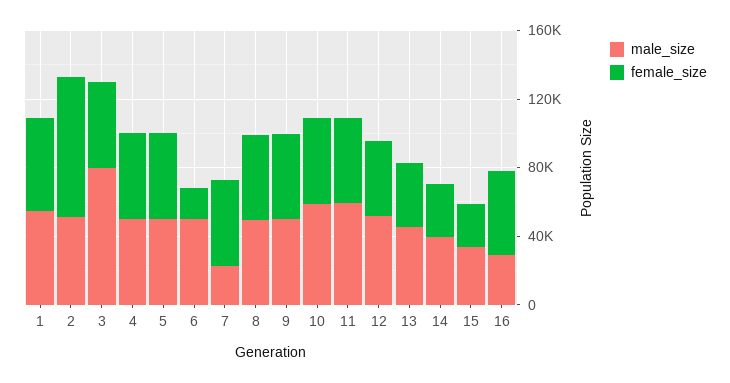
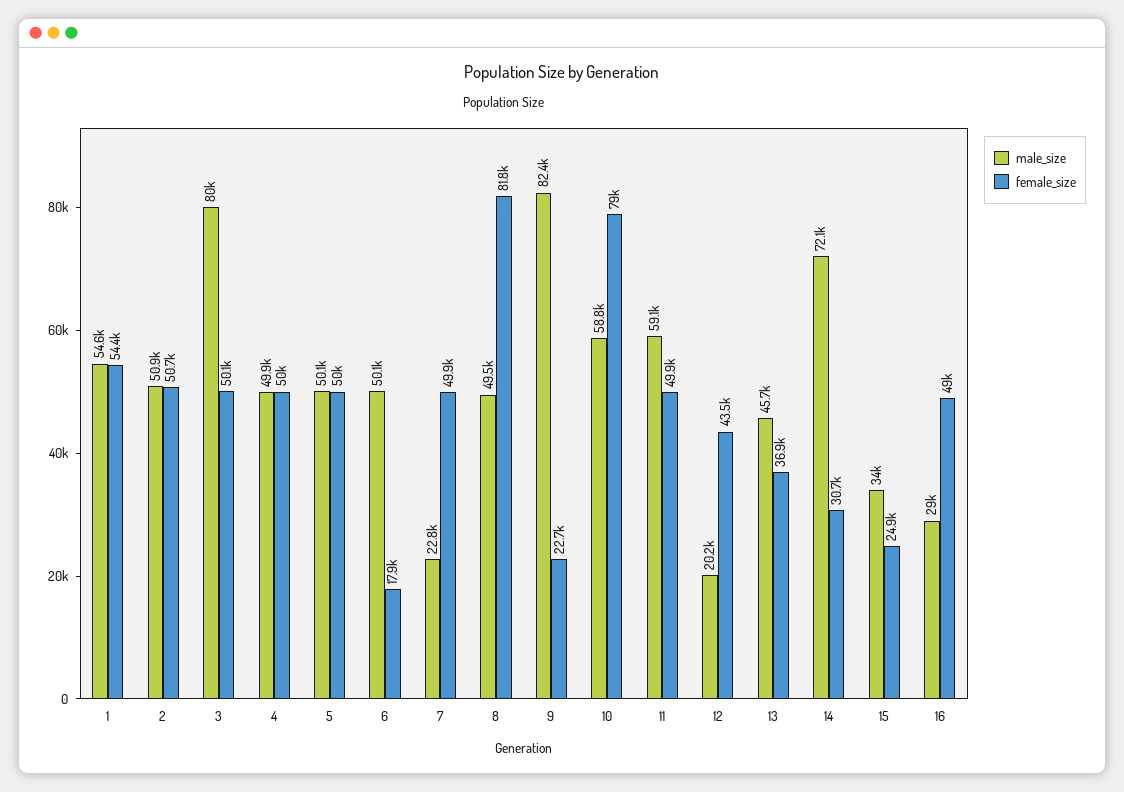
  {
    "male_size": {
      "1": 54600,
      "2": 50900,
      "3": 80000,
      "4": 49900,
      "5": 50100,
      "6": 50100,
      "7": 22800,
      "8": 49500,
-     "9": 50000,
+     "9": 82400,
      "10": 58800,
      "11": 59100,
-     "12": 50000,
+     "12": 20200,
      "13": 45700,
-     "14": 40000,
+     "14": 72100,
      "15": 34000,
      "16": 29000
    },
    "female_size": {
      "1": 54400,
-     "2": 80000,
+     "2": 50700,
      "3": 50100,
      "4": 50000,
      "5": 50000,
      "6": 17900,
      "7": 49900,
-     "8": 50000,
+     "8": 81800,
-     "9": 50000,
+     "9": 22700,
-     "10": 50000,
+     "10": 79000,
      "11": 49900,
      "12": 43500,
      "13": 36900,
      "14": 30700,
      "15": 24900,
      "16": 49000
    }
  }

